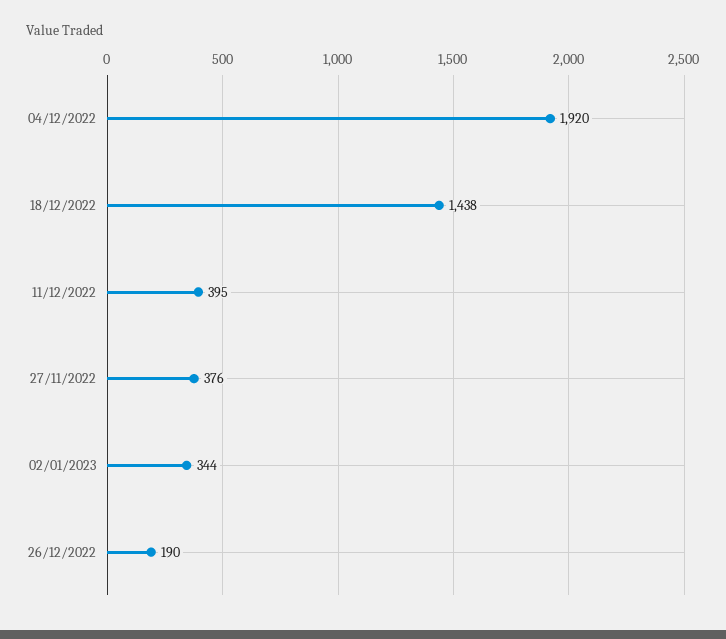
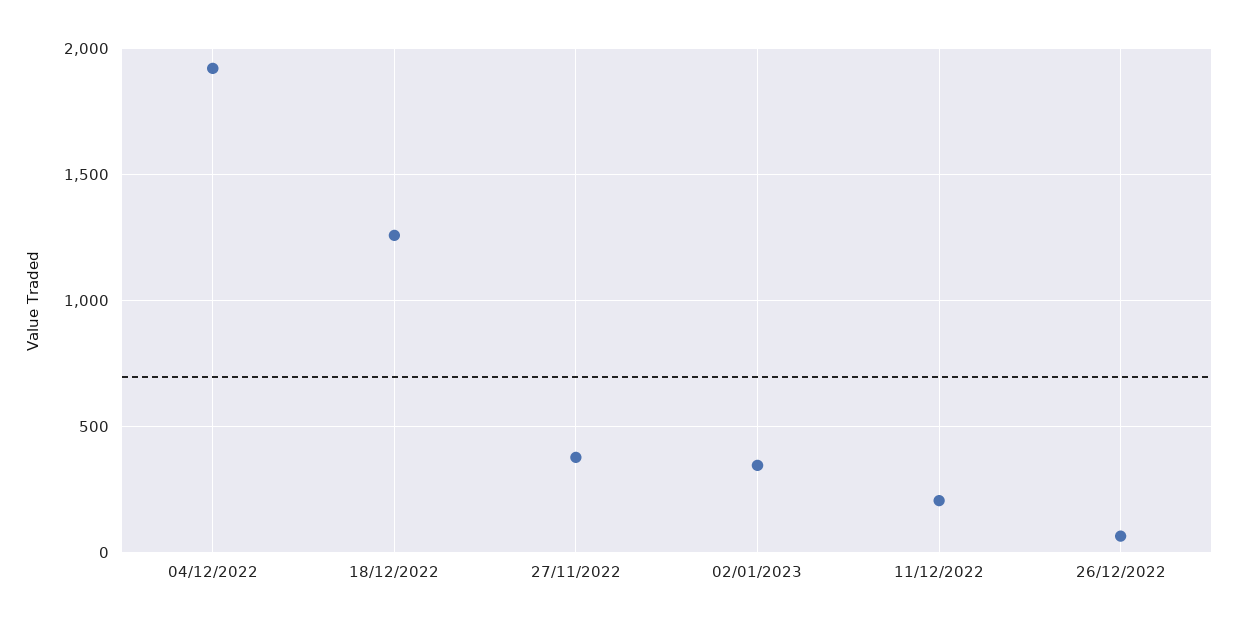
  {
    "04/12/2022": 1920,
-   "18/12/2022": 1438,
+   "18/12/2022": 1250,
-   "11/12/2022": 395,
+   "11/12/2022": 200,
    "27/11/2022": 376,
    "02/01/2023": 344,
-   "26/12/2022": 190
+   "26/12/2022": 50
  }

